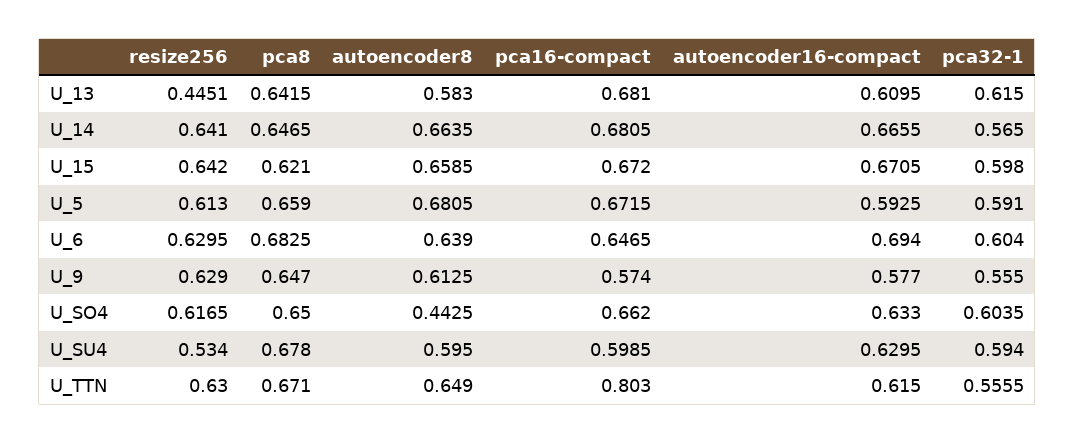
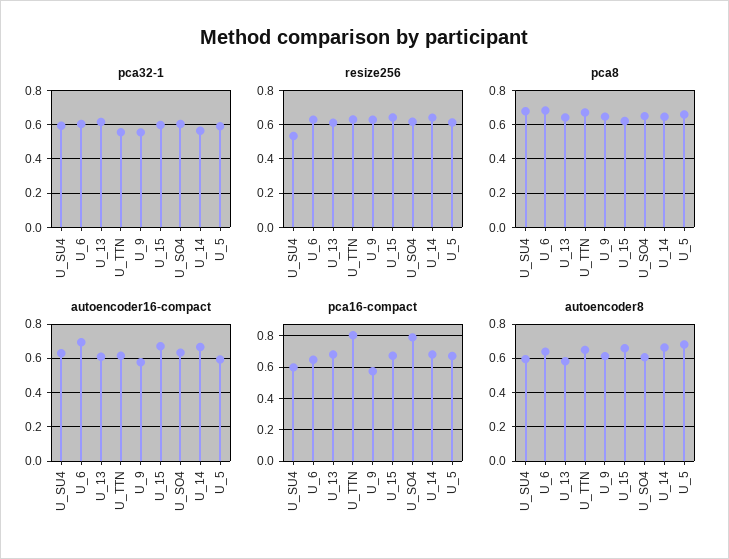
  {
    "resize256": {
-     "U_13": 0.4451,
+     "U_13": 0.6,
      "U_14": 0.641,
      "U_15": 0.642,
      "U_5": 0.613,
      "U_6": 0.6295,
      "U_9": 0.629,
      "U_SO4": 0.6165,
      "U_SU4": 0.534,
      "U_TTN": 0.63
    },
    "pca8": {
      "U_13": 0.6415,
      "U_14": 0.6465,
      "U_15": 0.621,
      "U_5": 0.659,
      "U_6": 0.6825,
      "U_9": 0.647,
      "U_SO4": 0.65,
      "U_SU4": 0.678,
      "U_TTN": 0.671
    },
    "autoencoder8": {
      "U_13": 0.583,
      "U_14": 0.6635,
      "U_15": 0.6585,
      "U_5": 0.6805,
      "U_6": 0.639,
      "U_9": 0.6125,
-     "U_SO4": 0.4425,
+     "U_SO4": 0.6,
      "U_SU4": 0.595,
      "U_TTN": 0.649
    },
    "pca16-compact": {
      "U_13": 0.681,
      "U_14": 0.6805,
      "U_15": 0.672,
      "U_5": 0.6715,
      "U_6": 0.6465,
      "U_9": 0.574,
-     "U_SO4": 0.662,
+     "U_SO4": 0.8,
      "U_SU4": 0.5985,
      "U_TTN": 0.803
    },
    "autoencoder16-compact": {
      "U_13": 0.6095,
      "U_14": 0.6655,
      "U_15": 0.6705,
      "U_5": 0.5925,
      "U_6": 0.694,
      "U_9": 0.577,
      "U_SO4": 0.633,
      "U_SU4": 0.6295,
      "U_TTN": 0.615
    },
    "pca32-1": {
      "U_13": 0.615,
      "U_14": 0.565,
      "U_15": 0.598,
      "U_5": 0.591,
      "U_6": 0.604,
      "U_9": 0.555,
      "U_SO4": 0.6035,
      "U_SU4": 0.594,
      "U_TTN": 0.5555
    }
  }

